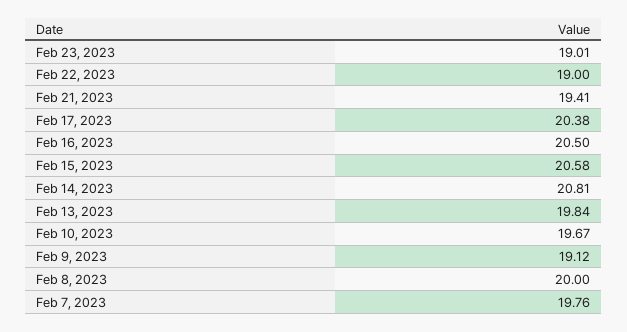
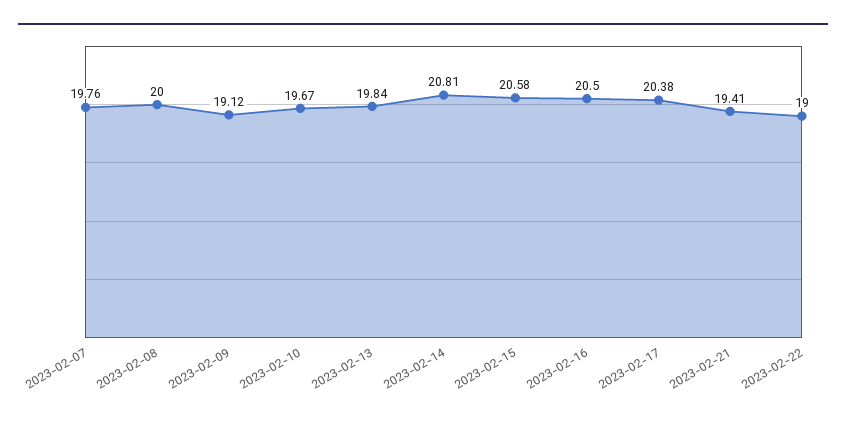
  {
-   "Feb 23, 2023": 19.01,
    "Feb 22, 2023": 19,
    "Feb 21, 2023": 19.41,
    "Feb 17, 2023": 20.38,
    "Feb 16, 2023": 20.5,
    "Feb 15, 2023": 20.58,
    "Feb 14, 2023": 20.81,
    "Feb 13, 2023": 19.84,
    "Feb 10, 2023": 19.67,
    "Feb 9, 2023": 19.12,
    "Feb 8, 2023": 20,
    "Feb 7, 2023": 19.76
  }

